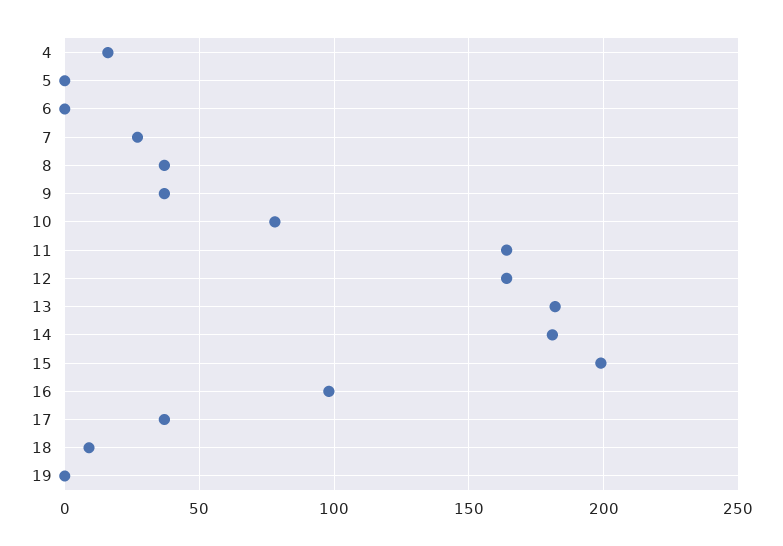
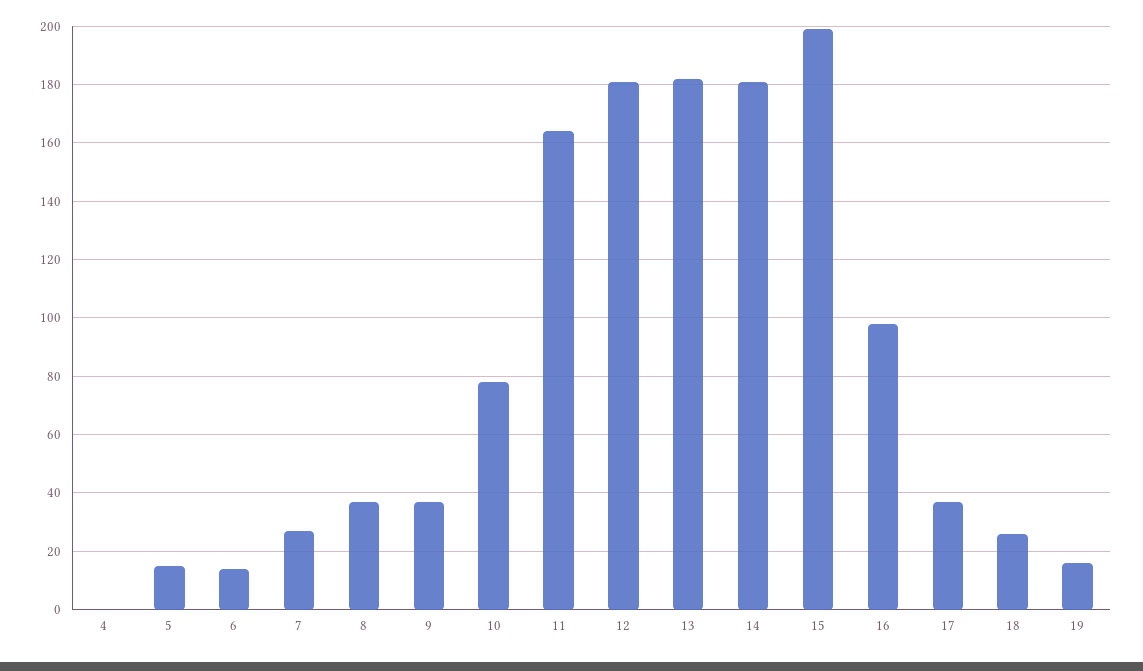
  {
-   "4": 15,
+   "4": 0,
-   "5": 0,
+   "5": 15,
-   "6": 0,
+   "6": 15,
    "7": 25,
    "8": 35,
    "9": 35,
    "10": 80,
    "11": 165,
-   "12": 165,
+   "12": 180,
    "13": 180,
    "14": 180,
    "15": 200,
    "16": 100,
    "17": 35,
-   "18": 10,
+   "18": 25,
-   "19": 0
+   "19": 15
  }

